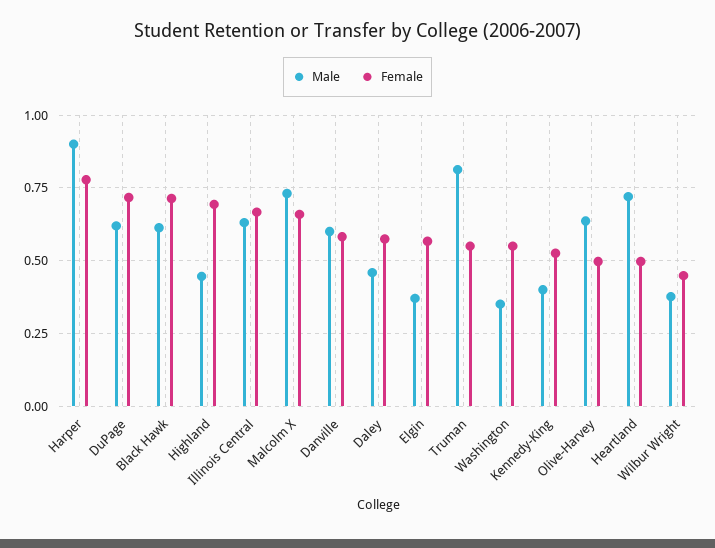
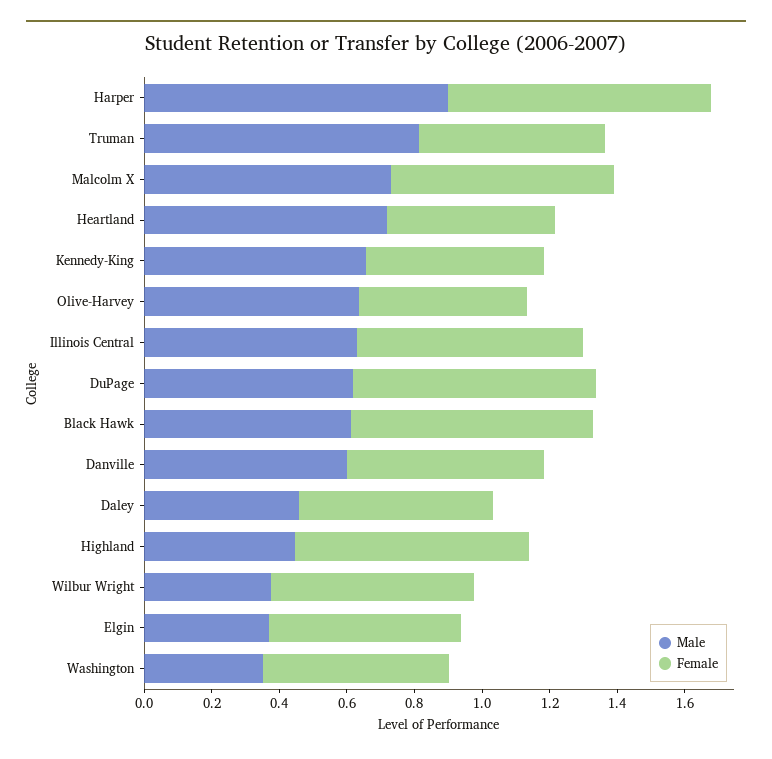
  {
    "Male": {
      "Harper": 0.9,
      "DuPage": 0.625,
      "Black Hawk": 0.625,
      "Highland": 0.45,
      "Illinois Central": 0.625,
      "Malcolm X": 0.725,
      "Danville": 0.6,
      "Daley": 0.45,
      "Elgin": 0.375,
      "Truman": 0.825,
      "Washington": 0.35,
-     "Kennedy-King": 0.4,
+     "Kennedy-King": 0.65,
      "Olive-Harvey": 0.625,
      "Heartland": 0.725,
      "Wilbur Wright": 0.375
    },
    "Female": {
      "Harper": 0.775,
      "DuPage": 0.725,
      "Black Hawk": 0.725,
      "Highland": 0.7,
      "Illinois Central": 0.675,
      "Malcolm X": 0.65,
      "Danville": 0.575,
      "Daley": 0.575,
      "Elgin": 0.575,
      "Truman": 0.55,
      "Washington": 0.55,
      "Kennedy-King": 0.525,
      "Olive-Harvey": 0.5,
      "Heartland": 0.5,
-     "Wilbur Wright": 0.45
+     "Wilbur Wright": 0.6
    }
  }

